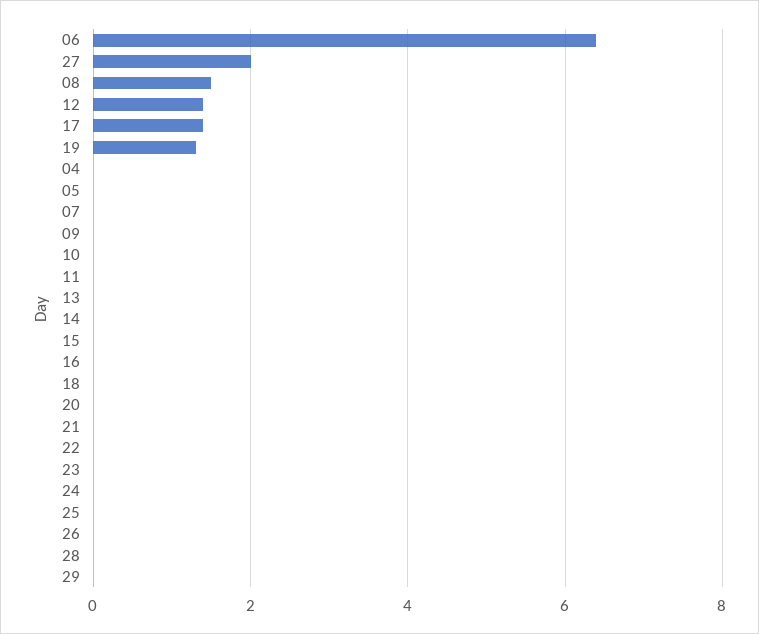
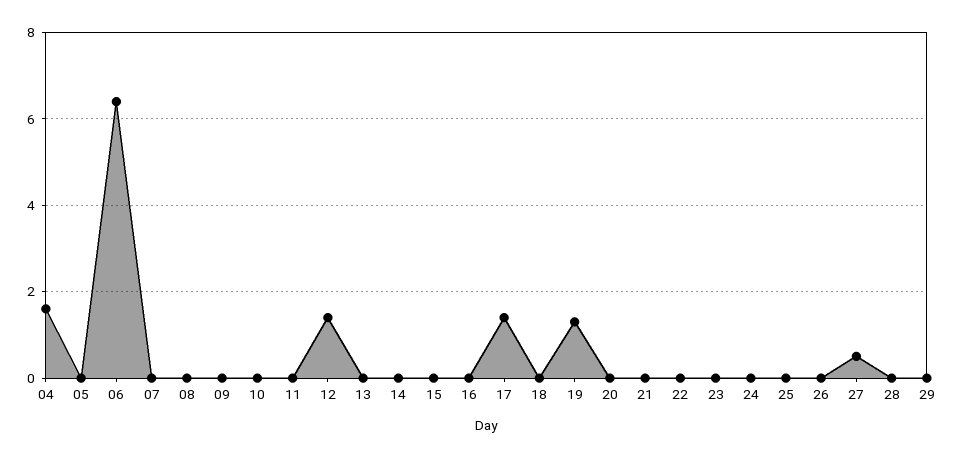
  {
    "06": 6.5,
-   "27": 2,
+   "27": 0.5,
-   "08": 1.5,
+   "08": 0,
    "12": 1.5,
    "17": 1.5,
    "19": 1.5,
-   "04": 0,
+   "04": 1.5,
    "05": 0,
    "07": 0,
    "09": 0,
    "10": 0,
    "11": 0,
    "13": 0,
    "14": 0,
    "15": 0,
    "16": 0,
    "18": 0,
    "20": 0,
    "21": 0,
    "22": 0,
    "23": 0,
    "24": 0,
    "25": 0,
    "26": 0,
    "28": 0,
    "29": 0
  }

